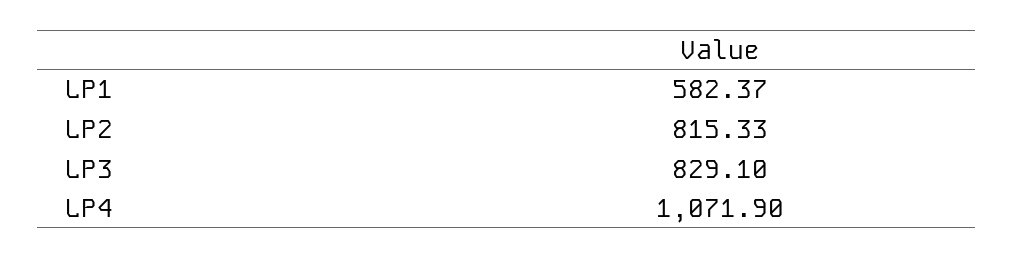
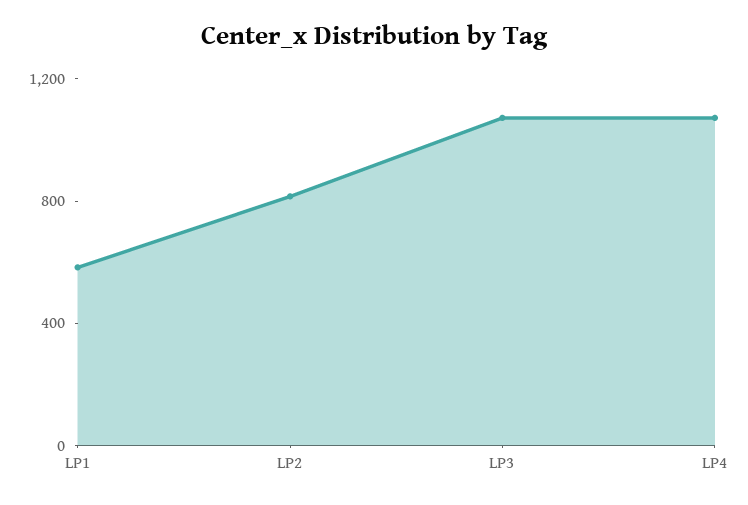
  {
    "LP1": 582.37,
    "LP2": 815.33,
-   "LP3": 829.1,
+   "LP3": 1100,
    "LP4": 1071.9
  }

